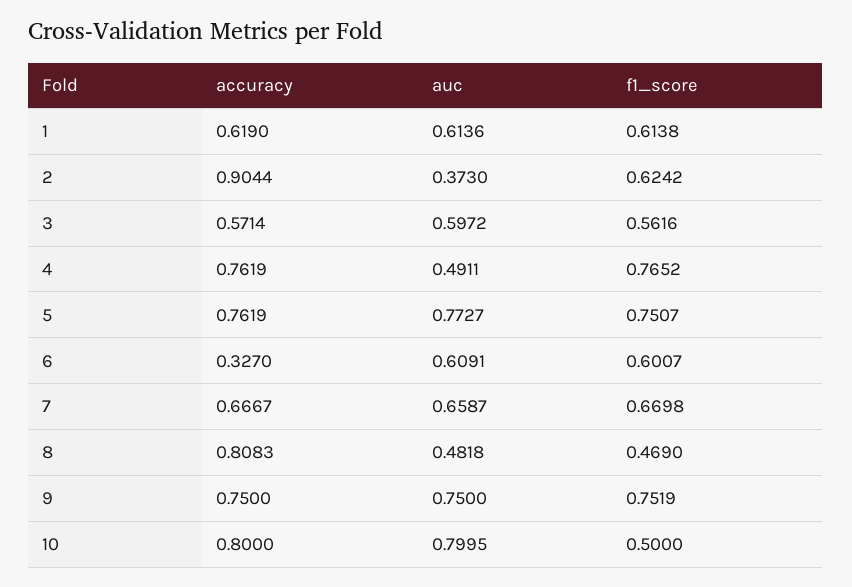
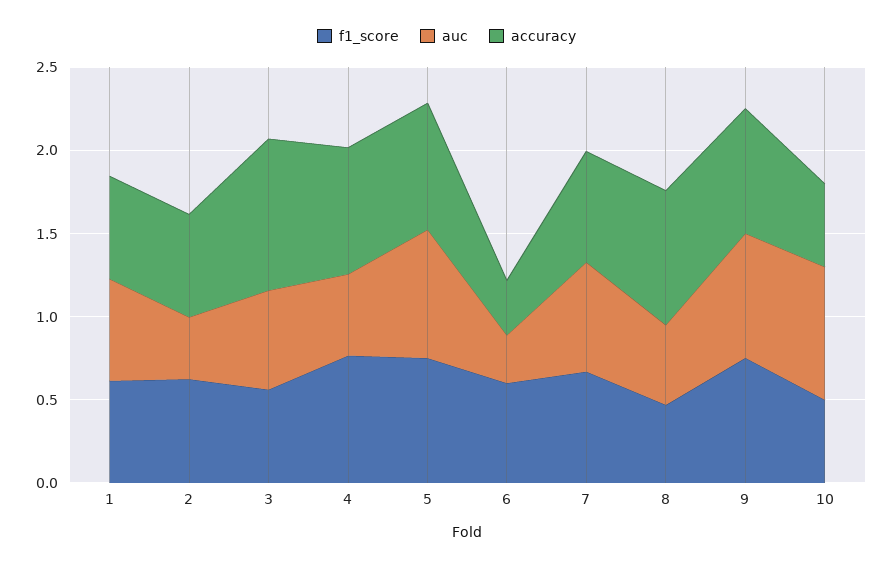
  {
    "accuracy": {
      "1": 0.619,
-     "2": 0.9044,
+     "2": 0.6,
-     "3": 0.5714,
+     "3": 0.9,
      "4": 0.7619,
      "5": 0.7619,
      "6": 0.327,
      "7": 0.6667,
      "8": 0.8083,
      "9": 0.75,
-     "10": 0.8
+     "10": 0.5
    },
    "auc": {
      "1": 0.6136,
      "2": 0.373,
      "3": 0.5972,
      "4": 0.4911,
      "5": 0.7727,
-     "6": 0.6091,
+     "6": 0.3,
      "7": 0.6587,
      "8": 0.4818,
      "9": 0.75,
      "10": 0.7995
    },
    "f1_score": {
      "1": 0.6138,
      "2": 0.6242,
      "3": 0.5616,
      "4": 0.7652,
      "5": 0.7507,
      "6": 0.6007,
      "7": 0.6698,
      "8": 0.469,
      "9": 0.7519,
      "10": 0.5
    }
  }

